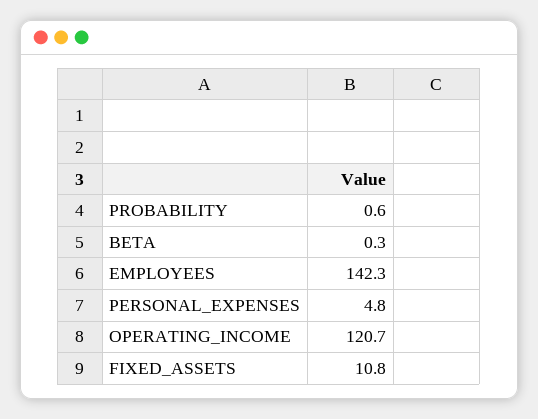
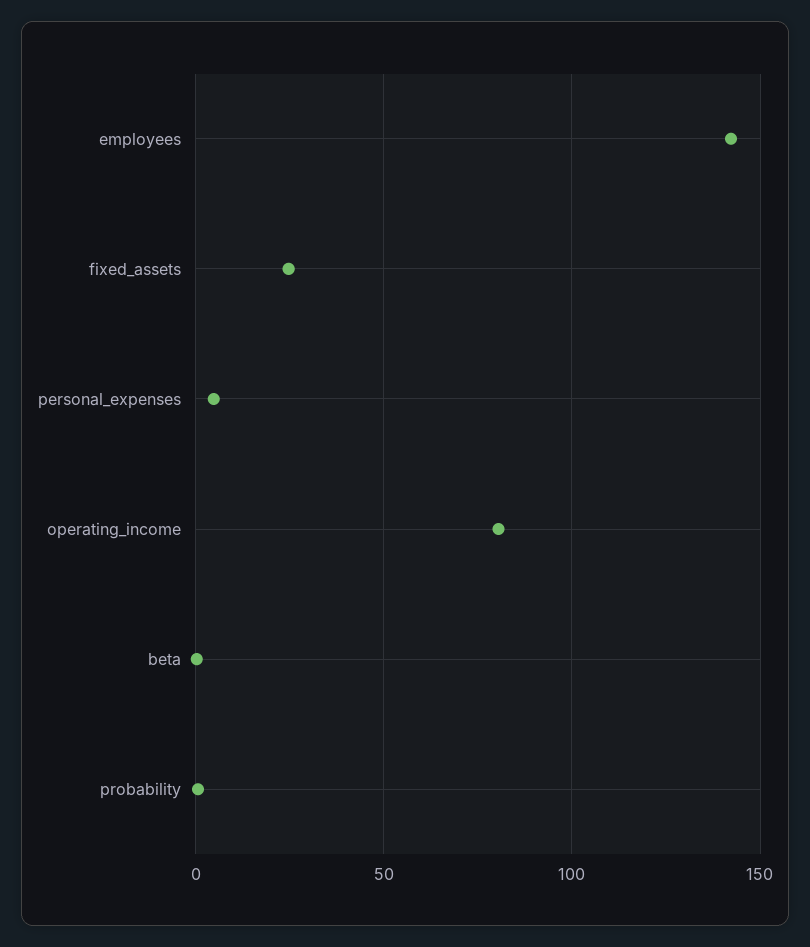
  {
    "PROBABILITY": 0.6,
    "BETA": 0.3,
    "EMPLOYEES": 142.3,
    "PERSONAL_EXPENSES": 4.8,
-   "OPERATING_INCOME": 120.7,
+   "OPERATING_INCOME": 80,
-   "FIXED_ASSETS": 10.8
+   "FIXED_ASSETS": 25
  }

